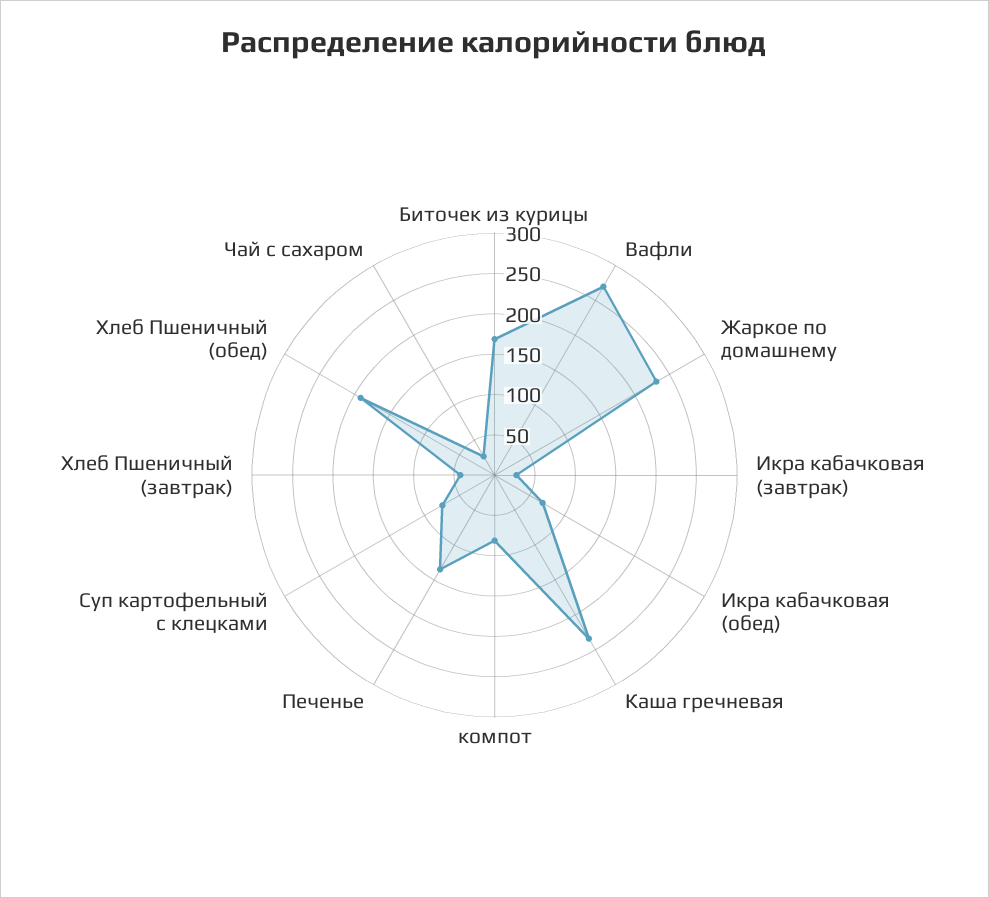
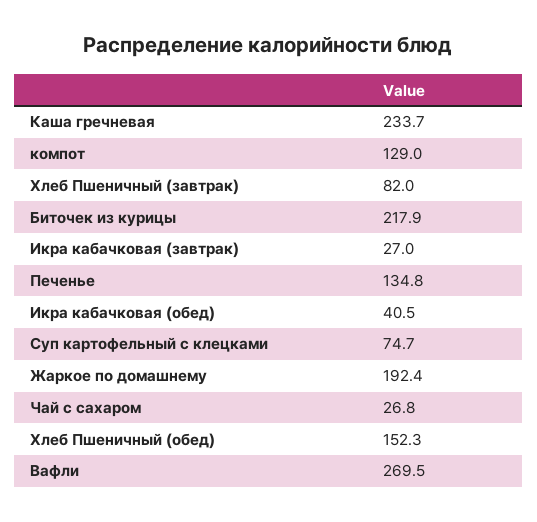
  {
-   "Биточек из курицы": 170,
+   "Биточек из курицы": 217.9,
    "Вафли": 269.5,
-   "Жаркое по домашнему": 230,
+   "Жаркое по домашнему": 192.4,
    "Икра кабачковая (завтрак)": 27,
-   "Икра кабачковая (обед)": 70,
+   "Икра кабачковая (обед)": 40.5,
    "Каша гречневая": 233.7,
-   "компот": 80,
+   "компот": 129,
    "Печенье": 134.8,
    "Суп картофельный с клецками": 74.7,
-   "Хлеб Пшеничный (завтрак)": 40,
+   "Хлеб Пшеничный (завтрак)": 82,
-   "Хлеб Пшеничный (обед)": 190,
+   "Хлеб Пшеничный (обед)": 152.3,
    "Чай с сахаром": 26.8
  }

